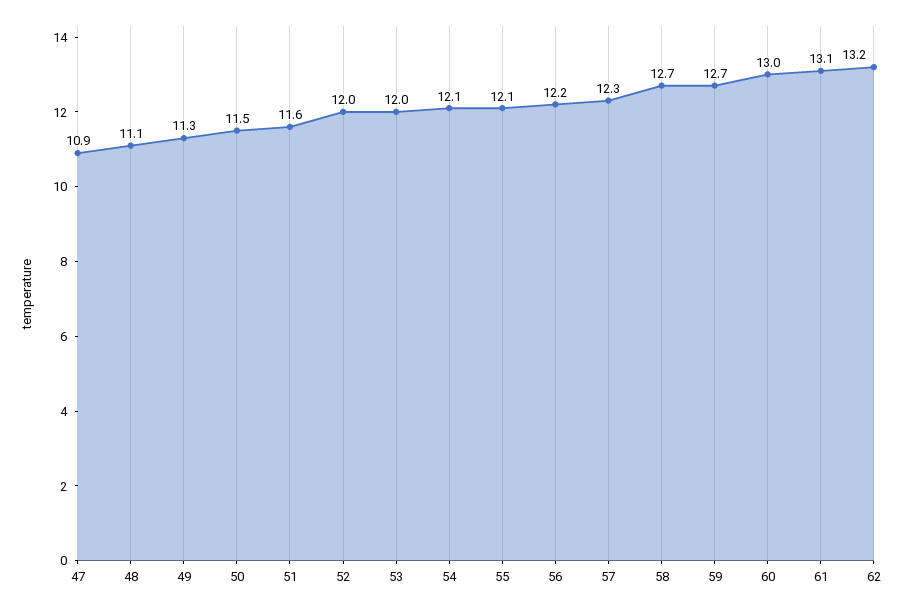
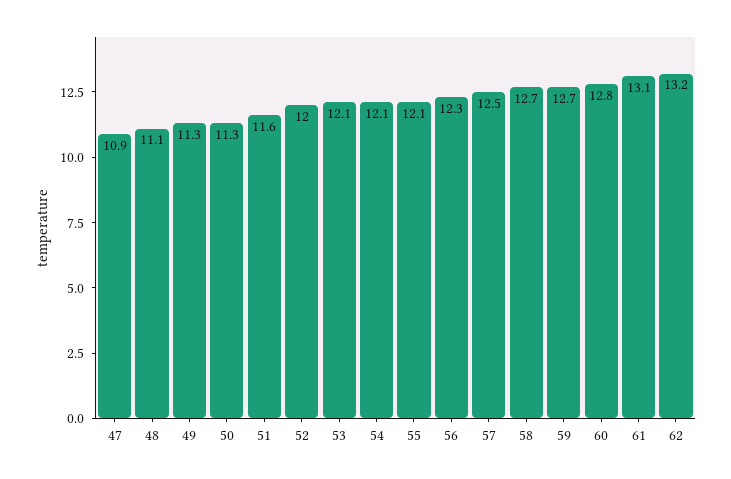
  {
    "47": 10.9,
    "48": 11.1,
    "49": 11.3,
-   "50": 11.5,
+   "50": 11.3,
    "51": 11.6,
    "52": 12,
-   "53": 12,
+   "53": 12.1,
    "54": 12.1,
    "55": 12.1,
-   "56": 12.2,
+   "56": 12.3,
-   "57": 12.3,
+   "57": 12.5,
    "58": 12.7,
    "59": 12.7,
-   "60": 13,
+   "60": 12.8,
    "61": 13.1,
    "62": 13.2
  }

